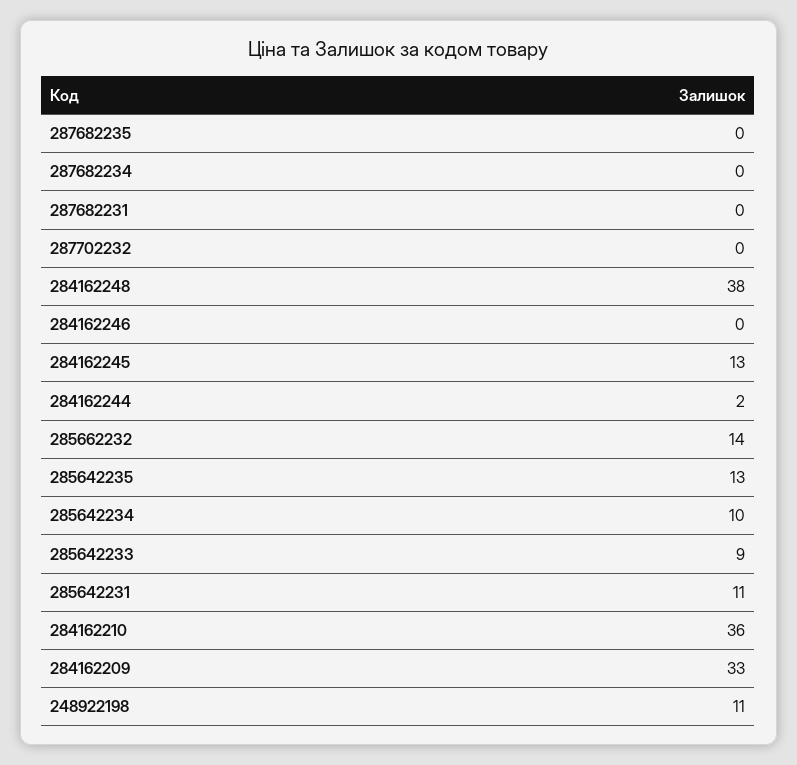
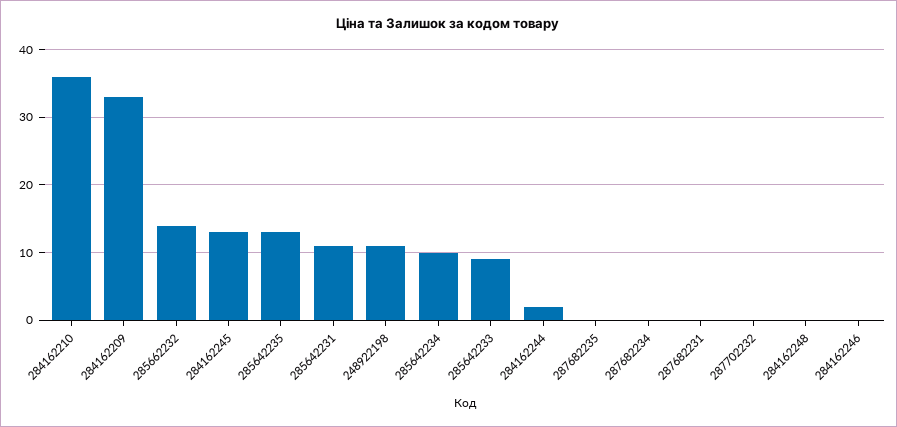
  {
    "287682235": 0,
    "287682234": 0,
    "287682231": 0,
    "287702232": 0,
-   "284162248": 38,
+   "284162248": 0,
    "284162246": 0,
    "284162245": 13,
    "284162244": 2,
    "285662232": 14,
    "285642235": 13,
    "285642234": 10,
    "285642233": 9,
    "285642231": 11,
    "284162210": 36,
    "284162209": 33,
    "248922198": 11
  }

